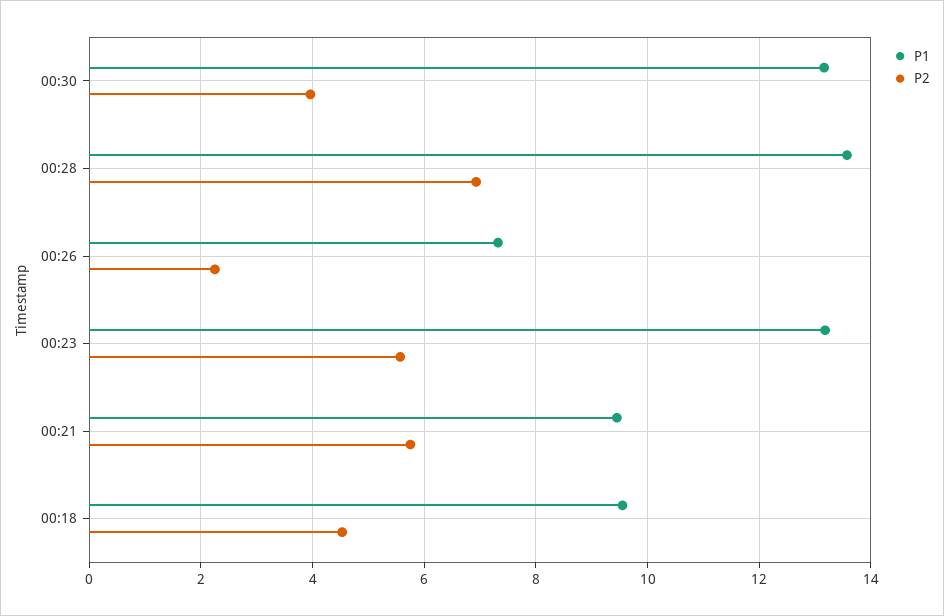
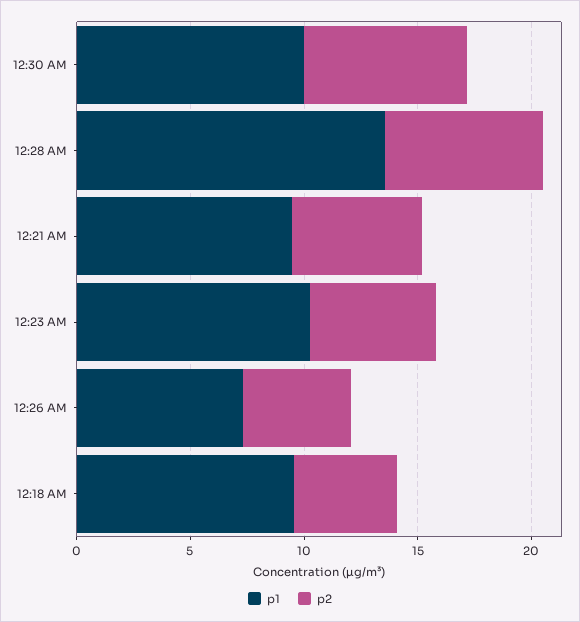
  {
    "P1": {
-     "00:30": 13.2,
+     "00:30": 10,
      "00:28": 13.6,
      "00:26": 7.4,
-     "00:23": 13.2,
+     "00:23": 10,
      "00:21": 9.4,
      "00:18": 9.6
    },
    "P2": {
-     "00:30": 4,
+     "00:30": 7,
      "00:28": 7,
-     "00:26": 2.2,
+     "00:26": 5,
      "00:23": 5.6,
      "00:21": 5.8,
      "00:18": 4.6
    }
  }

